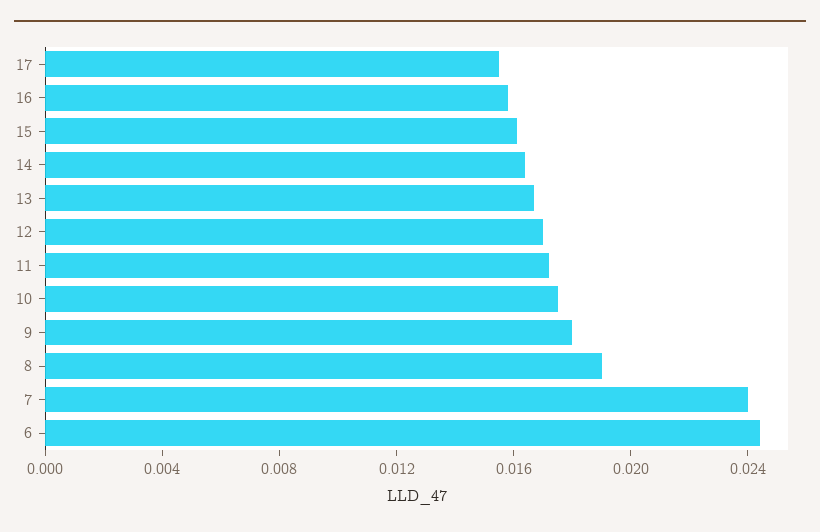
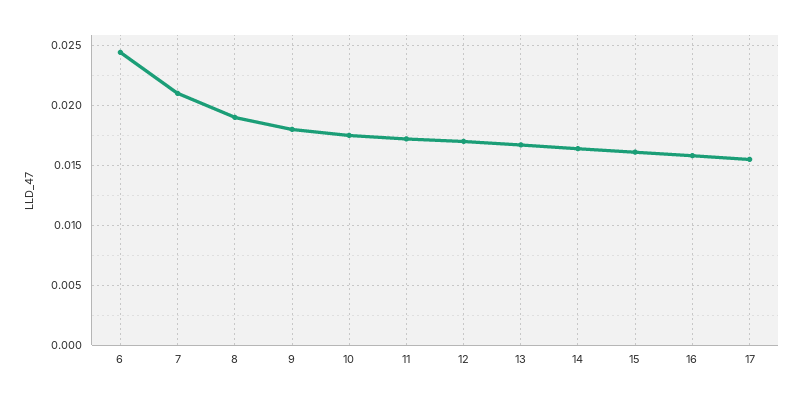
  {
    "17": 0.0155,
    "16": 0.016,
    "15": 0.016,
    "14": 0.0165,
    "13": 0.0165,
    "12": 0.017,
    "11": 0.017,
    "10": 0.0175,
    "9": 0.018,
    "8": 0.019,
-   "7": 0.024,
+   "7": 0.021,
    "6": 0.0245
  }

